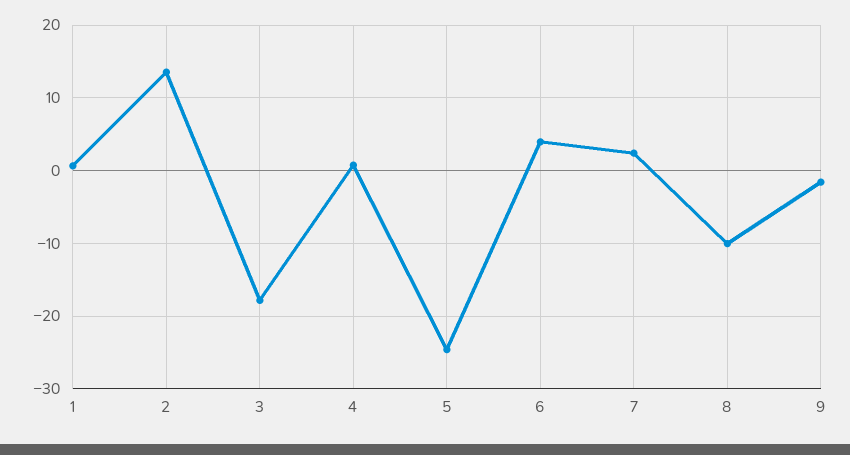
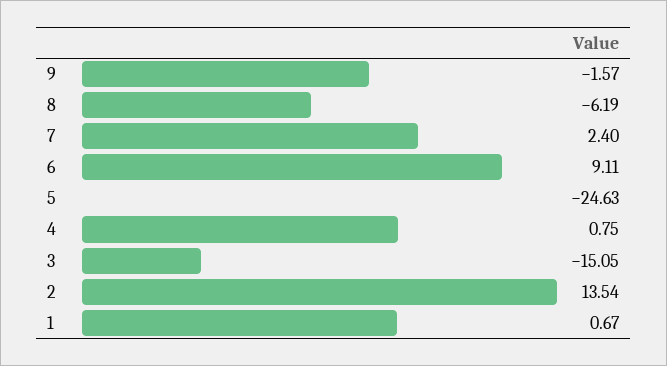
  {
    "1": 0.67,
    "2": 13.54,
-   "3": -18,
+   "3": -15.05,
    "4": 0.75,
    "5": -24.63,
-   "6": 4,
+   "6": 9.11,
    "7": 2.4,
-   "8": -10,
+   "8": -6.19,
    "9": -1.57
  }

